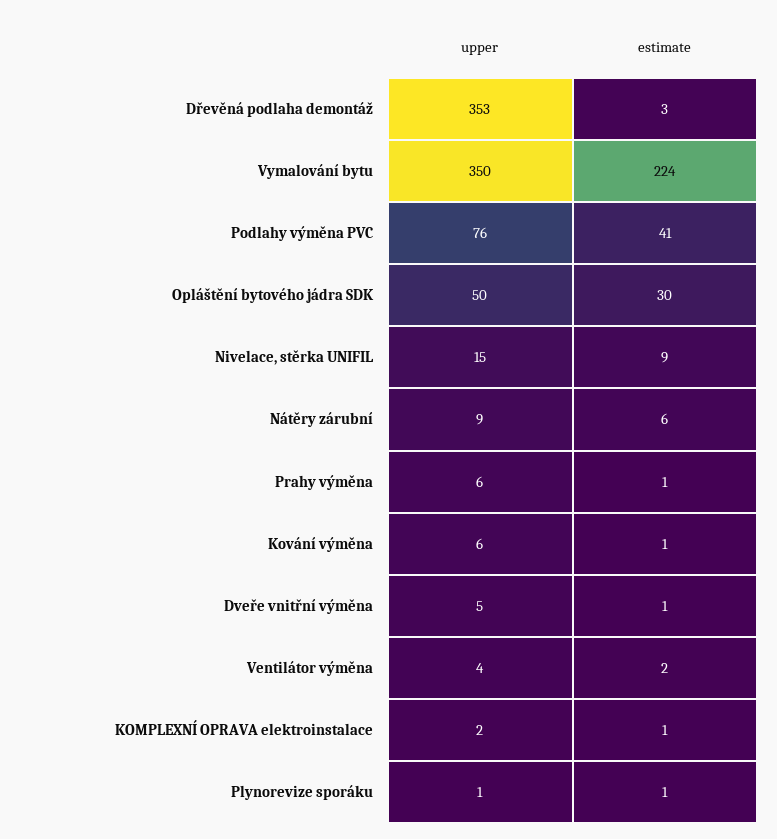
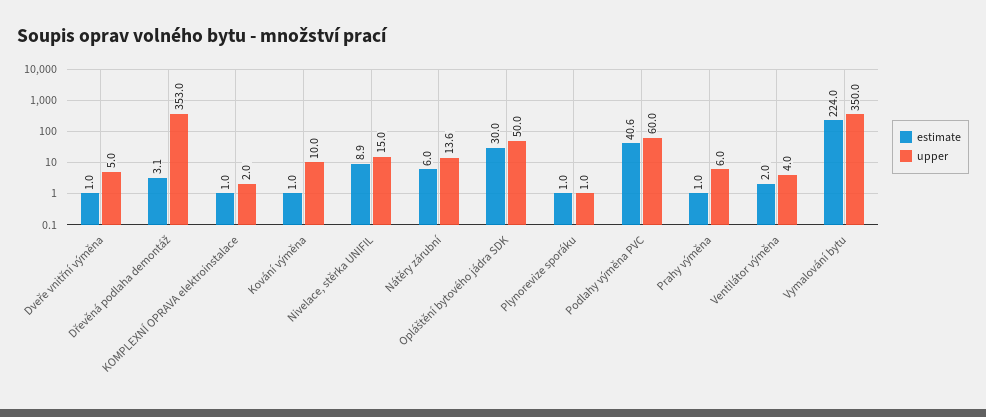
  {
    "upper": {
      "Dřevěná podlaha demontáž": 353,
      "Vymalování bytu": 350,
-     "Podlahy výměna PVC": 76,
+     "Podlahy výměna PVC": 60,
      "Opláštění bytového jádra SDK": 50,
      "Nivelace, stěrka UNIFIL": 15,
-     "Nátěry zárubní": 9,
+     "Nátěry zárubní": 13.6,
      "Prahy výměna": 6,
-     "Kování výměna": 6,
+     "Kování výměna": 10,
      "Dveře vnitřní výměna": 5,
      "Ventilátor výměna": 4,
      "KOMPLEXNÍ OPRAVA elektroinstalace": 2,
      "Plynorevize sporáku": 1
    },
    "estimate": {
      "Dřevěná podlaha demontáž": 3.1,
      "Vymalování bytu": 224,
      "Podlahy výměna PVC": 40.6,
      "Opláštění bytového jádra SDK": 30,
      "Nivelace, stěrka UNIFIL": 8.9,
      "Nátěry zárubní": 6,
      "Prahy výměna": 1,
      "Kování výměna": 1,
      "Dveře vnitřní výměna": 1,
      "Ventilátor výměna": 2,
      "KOMPLEXNÍ OPRAVA elektroinstalace": 1,
      "Plynorevize sporáku": 1
    }
  }

